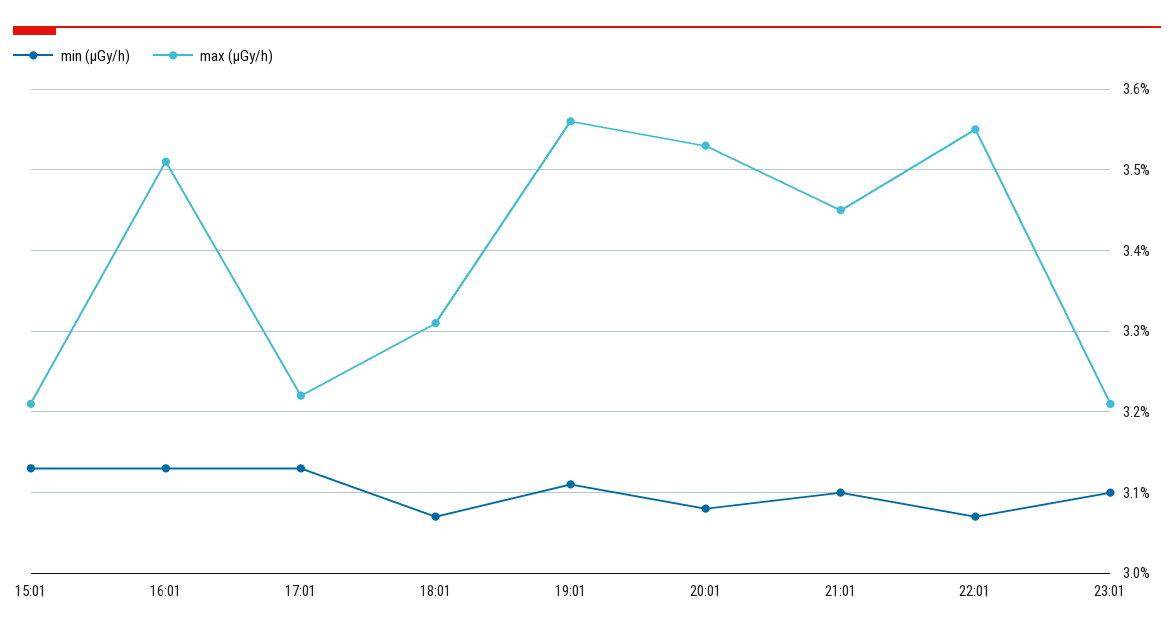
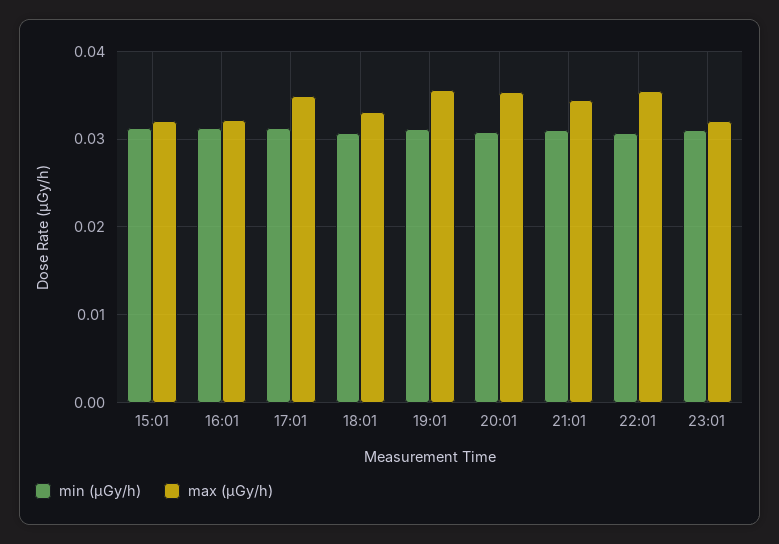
  {
    "min (μGy/h)": {
      "15:01": 0.0313,
      "16:01": 0.0313,
      "17:01": 0.0313,
      "18:01": 0.0307,
      "19:01": 0.0311,
      "20:01": 0.0308,
      "21:01": 0.031,
      "22:01": 0.0307,
      "23:01": 0.031
    },
    "max (μGy/h)": {
      "15:01": 0.0321,
-     "16:01": 0.0351,
+     "16:01": 0.032,
-     "17:01": 0.0322,
+     "17:01": 0.035,
      "18:01": 0.0331,
      "19:01": 0.0356,
      "20:01": 0.0353,
      "21:01": 0.0345,
      "22:01": 0.0355,
      "23:01": 0.0321
    }
  }

